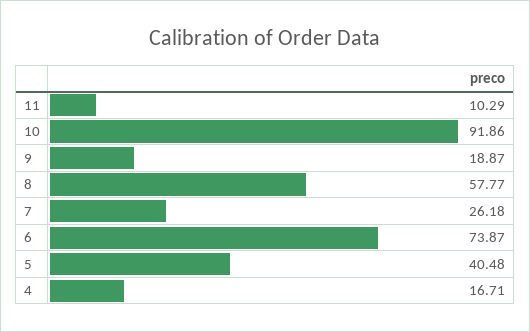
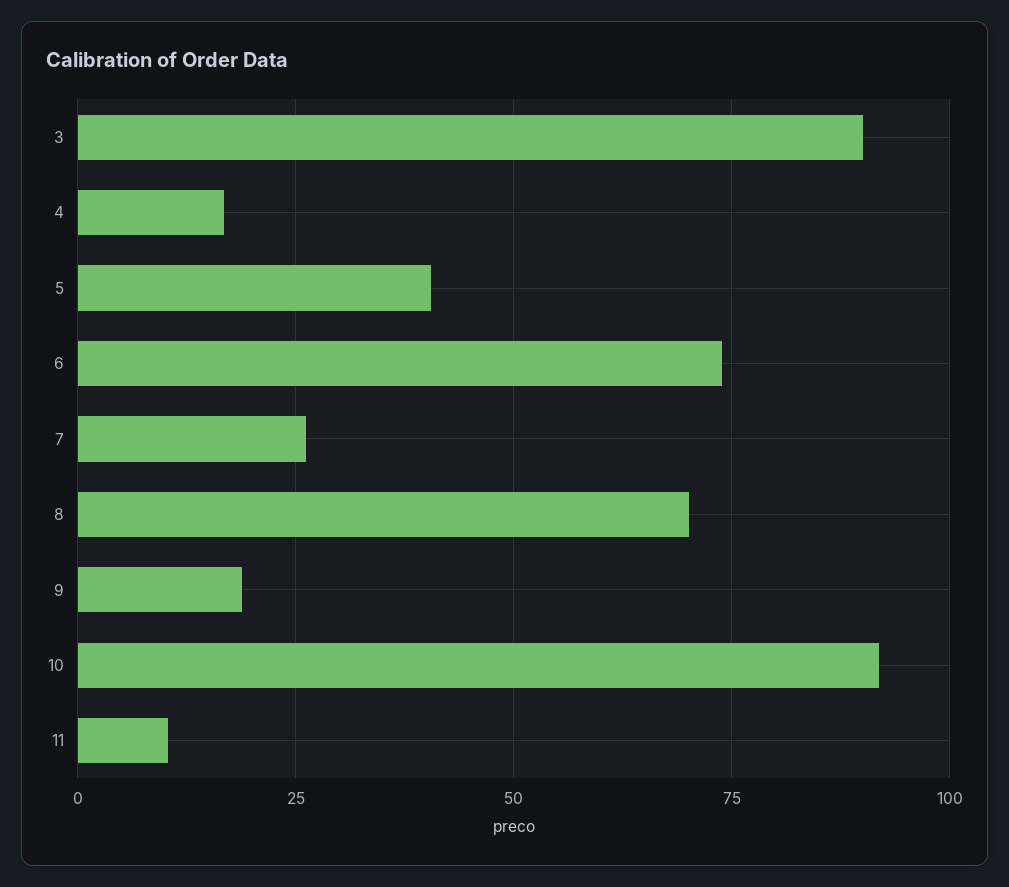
  {
    "11": 10.29,
    "10": 91.86,
    "9": 18.87,
-   "8": 57.77,
+   "8": 70,
    "7": 26.18,
    "6": 73.87,
    "5": 40.48,
-   "4": 16.71
+   "4": 16.71,
+   "3": 90
  }

